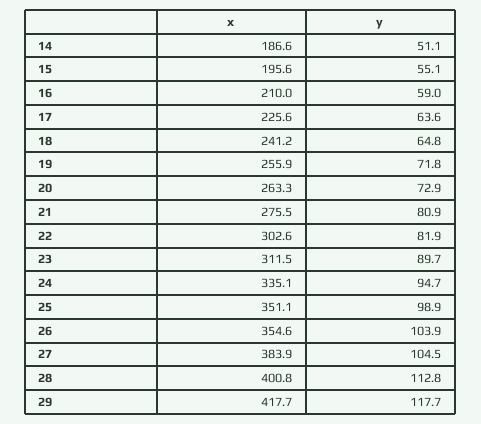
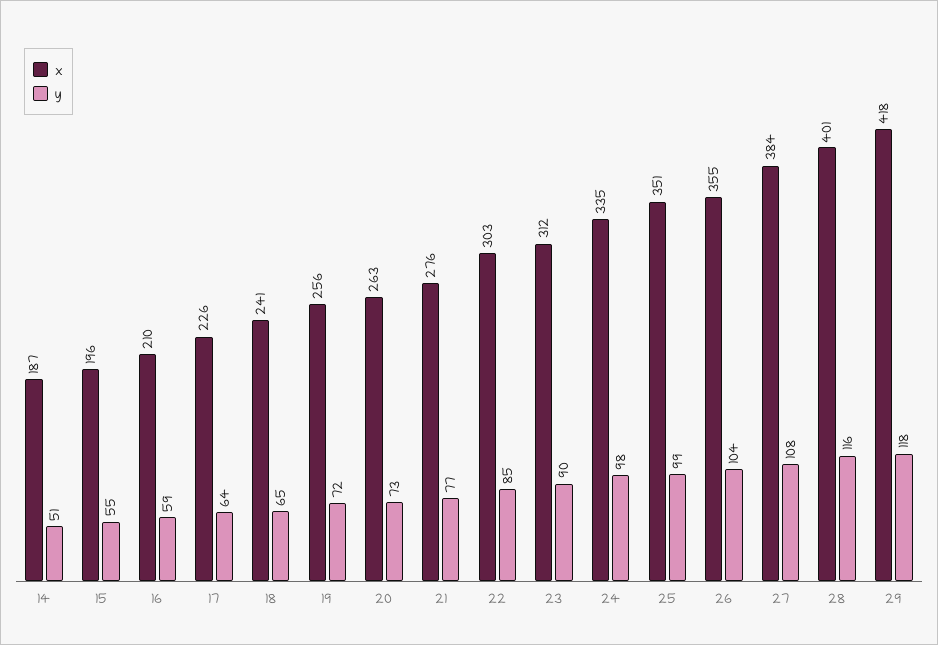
  {
    "x": {
      "14": 186.6,
      "15": 195.6,
      "16": 210,
      "17": 225.6,
      "18": 241.2,
      "19": 255.9,
      "20": 263.3,
      "21": 275.5,
      "22": 302.6,
      "23": 311.5,
      "24": 335.1,
      "25": 351.1,
      "26": 354.6,
      "27": 383.9,
      "28": 400.8,
      "29": 417.7
    },
    "y": {
      "14": 51.1,
      "15": 55.1,
      "16": 59,
      "17": 63.6,
      "18": 64.8,
      "19": 71.8,
      "20": 72.9,
-     "21": 80.9,
+     "21": 77,
-     "22": 81.9,
+     "22": 85,
      "23": 89.7,
-     "24": 94.7,
+     "24": 98,
      "25": 98.9,
      "26": 103.9,
-     "27": 104.5,
+     "27": 108,
-     "28": 112.8,
+     "28": 116,
      "29": 117.7
    }
  }

